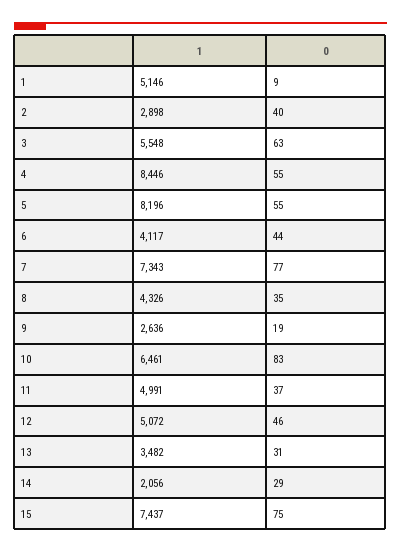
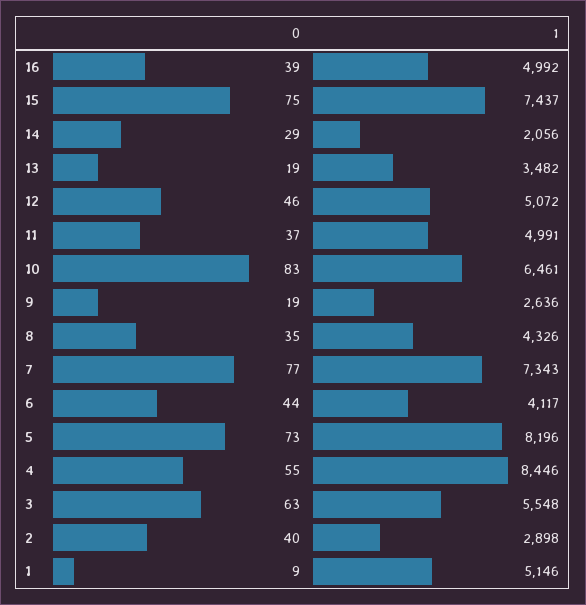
  {
    "1": {
      "1": 5146,
      "2": 2898,
      "3": 5548,
      "4": 8446,
      "5": 8196,
      "6": 4117,
      "7": 7343,
      "8": 4326,
      "9": 2636,
      "10": 6461,
      "11": 4991,
      "12": 5072,
      "13": 3482,
      "14": 2056,
-     "15": 7437
+     "15": 7437,
+     "16": 4992
    },
    "0": {
      "1": 9,
      "2": 40,
      "3": 63,
      "4": 55,
-     "5": 55,
+     "5": 73,
      "6": 44,
      "7": 77,
      "8": 35,
      "9": 19,
      "10": 83,
      "11": 37,
      "12": 46,
-     "13": 31,
+     "13": 19,
      "14": 29,
-     "15": 75
+     "15": 75,
+     "16": 39
    }
  }

